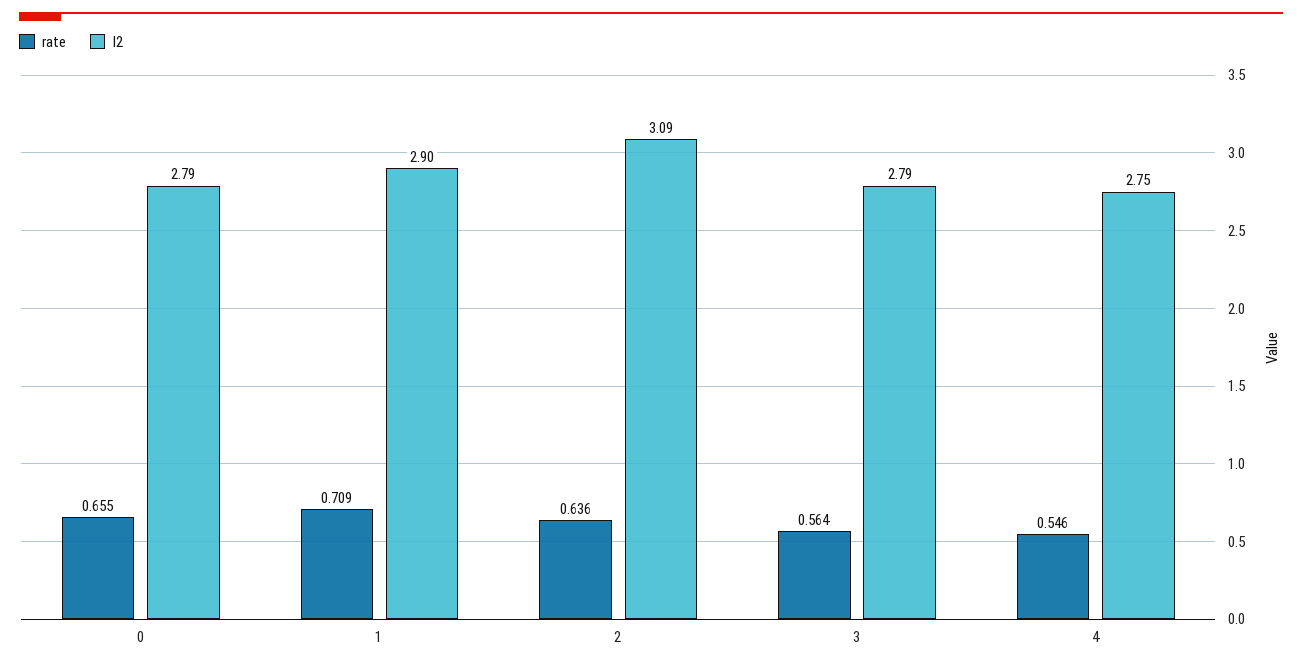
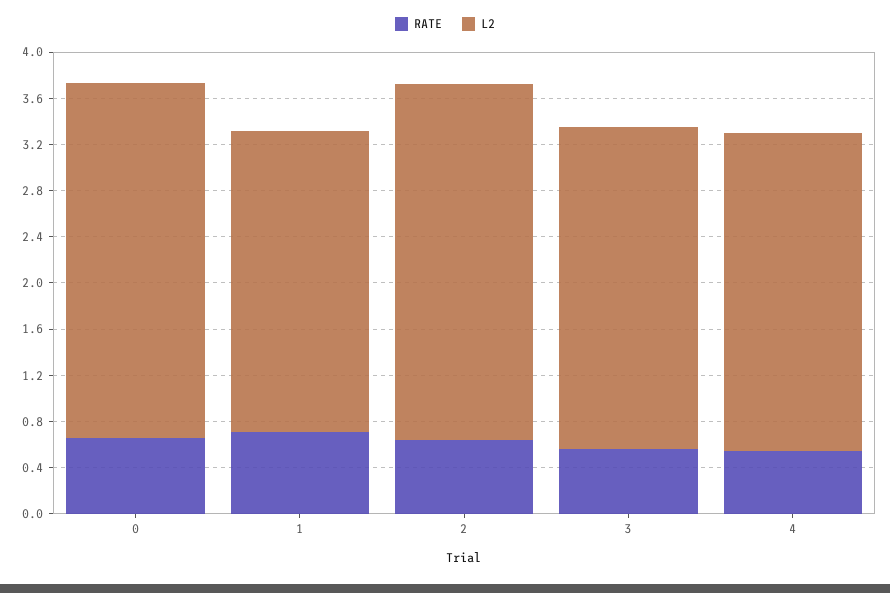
  {
    "rate": {
      "0": 0.655,
      "1": 0.709,
      "2": 0.636,
      "3": 0.564,
      "4": 0.546
    },
    "l2": {
-     "0": 2.79,
+     "0": 3.1,
-     "1": 2.9,
+     "1": 2.6,
      "2": 3.09,
      "3": 2.79,
      "4": 2.75
    }
  }

